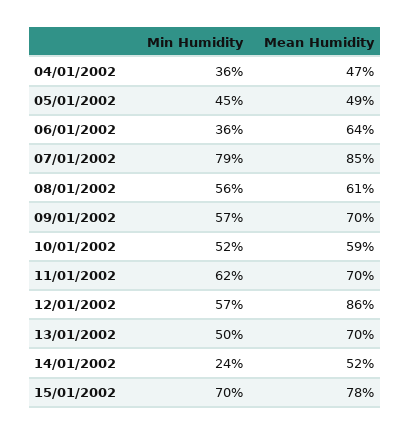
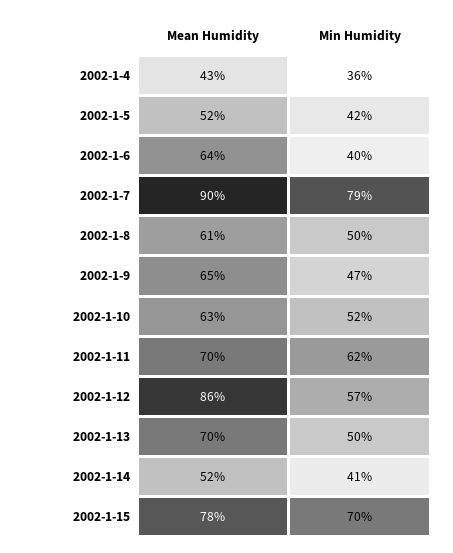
  {
    "Min Humidity": {
      "04/01/2002": 36,
-     "05/01/2002": 45,
+     "05/01/2002": 42,
-     "06/01/2002": 36,
+     "06/01/2002": 40,
      "07/01/2002": 79,
-     "08/01/2002": 56,
+     "08/01/2002": 50,
-     "09/01/2002": 57,
+     "09/01/2002": 47,
      "10/01/2002": 52,
      "11/01/2002": 62,
      "12/01/2002": 57,
      "13/01/2002": 50,
-     "14/01/2002": 24,
+     "14/01/2002": 41,
      "15/01/2002": 70
    },
    "Mean Humidity": {
-     "04/01/2002": 47,
+     "04/01/2002": 43,
-     "05/01/2002": 49,
+     "05/01/2002": 52,
      "06/01/2002": 64,
-     "07/01/2002": 85,
+     "07/01/2002": 90,
      "08/01/2002": 61,
-     "09/01/2002": 70,
+     "09/01/2002": 65,
-     "10/01/2002": 59,
+     "10/01/2002": 63,
      "11/01/2002": 70,
      "12/01/2002": 86,
      "13/01/2002": 70,
      "14/01/2002": 52,
      "15/01/2002": 78
    }
  }

